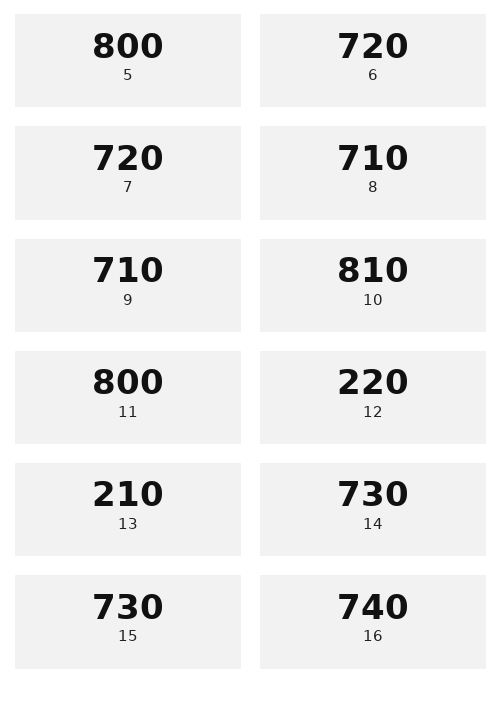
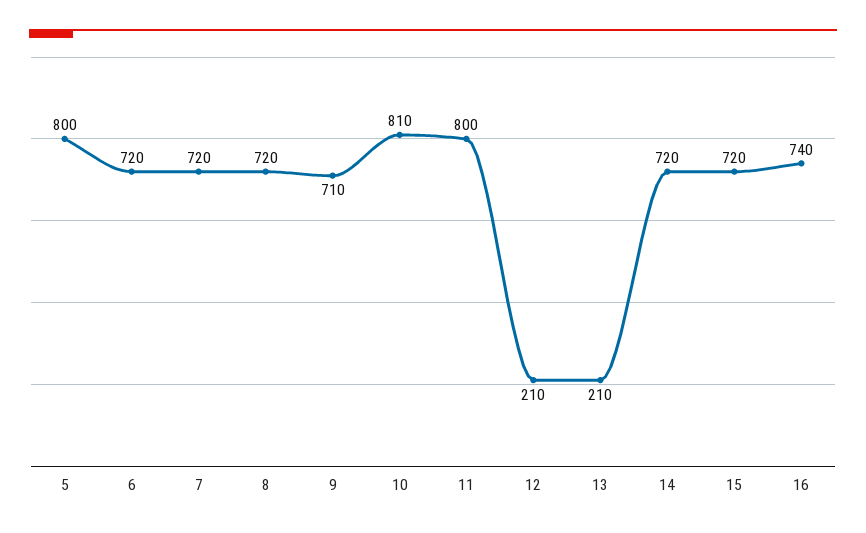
  {
    "5": 800,
    "6": 720,
    "7": 720,
-   "8": 710,
+   "8": 720,
    "9": 710,
    "10": 810,
    "11": 800,
-   "12": 220,
+   "12": 210,
    "13": 210,
-   "14": 730,
+   "14": 720,
-   "15": 730,
+   "15": 720,
    "16": 740
  }

